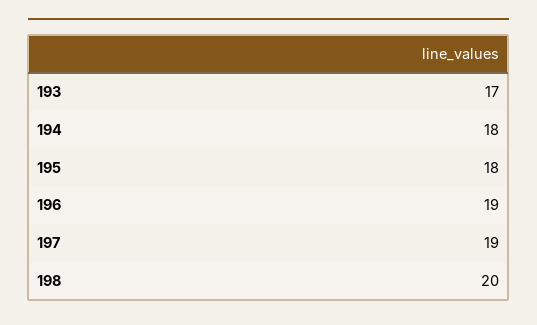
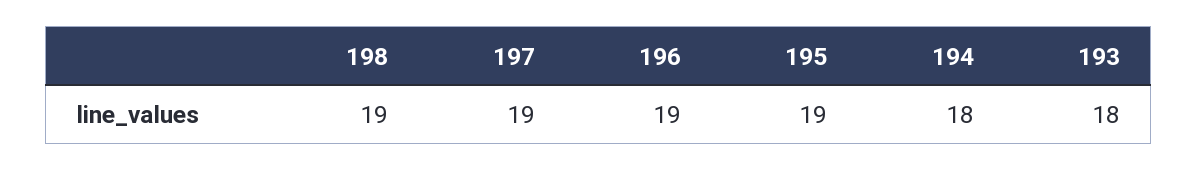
  {
-   "193": 17,
+   "193": 18,
    "194": 18,
-   "195": 18,
+   "195": 19,
    "196": 19,
    "197": 19,
-   "198": 20
+   "198": 19
  }

